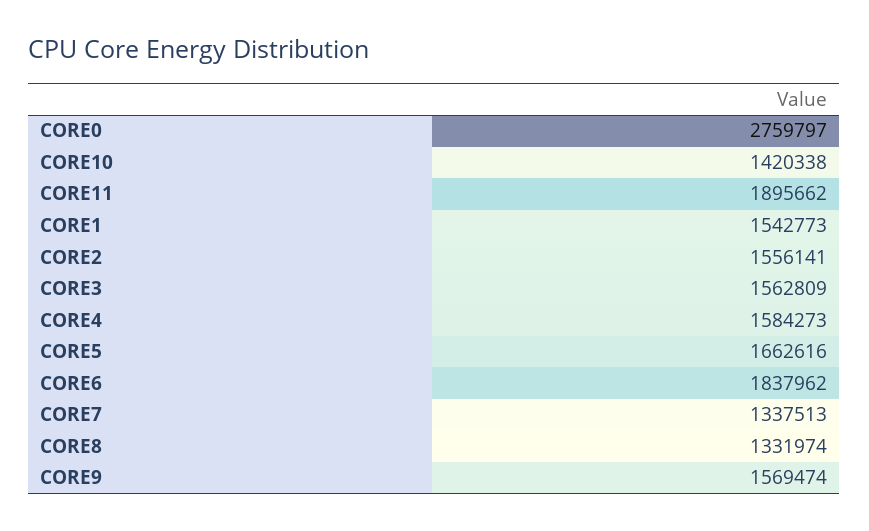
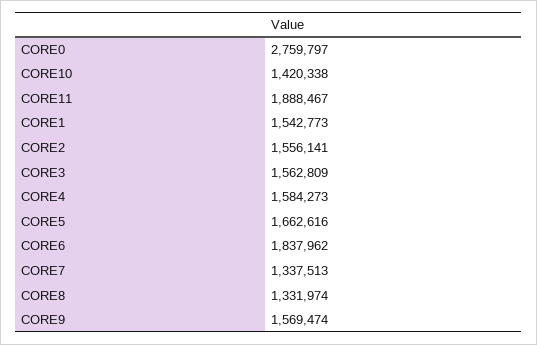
  {
    "CORE0": 2759797,
    "CORE10": 1420338,
-   "CORE11": 1895662,
+   "CORE11": 1888467,
    "CORE1": 1542773,
    "CORE2": 1556141,
    "CORE3": 1562809,
    "CORE4": 1584273,
    "CORE5": 1662616,
    "CORE6": 1837962,
    "CORE7": 1337513,
    "CORE8": 1331974,
    "CORE9": 1569474
  }

